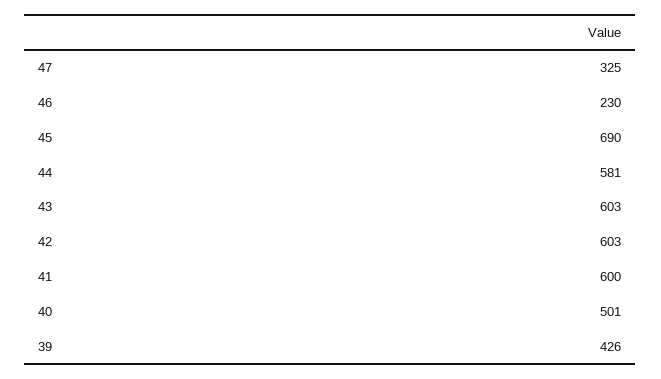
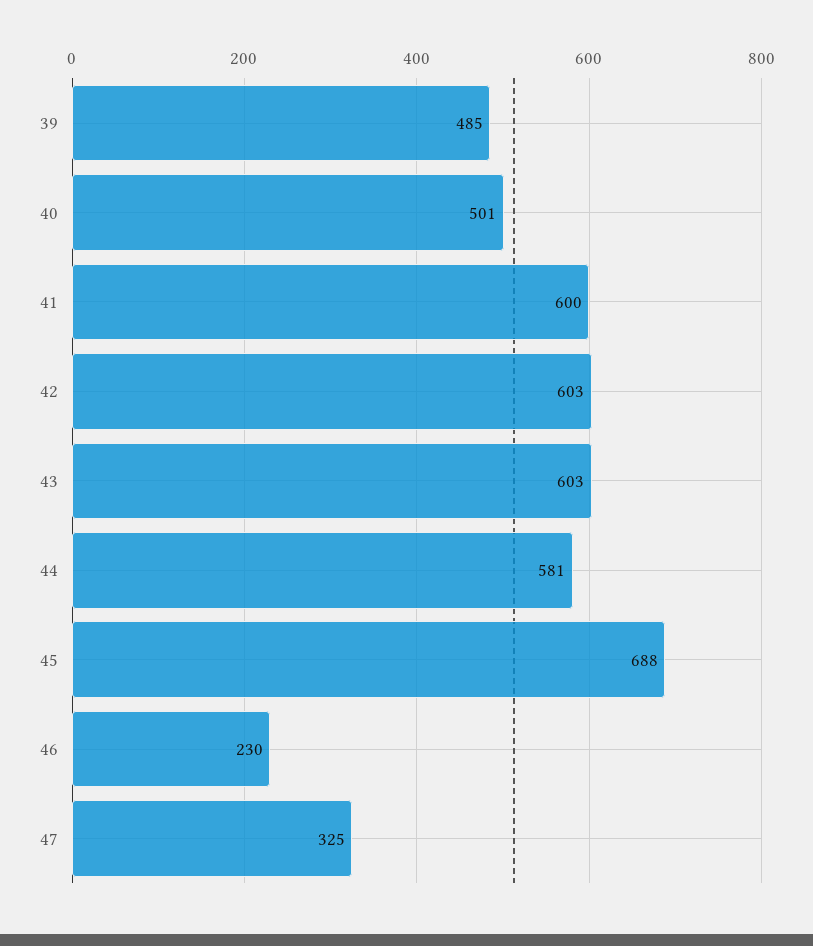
  {
    "47": 325,
    "46": 230,
-   "45": 690,
+   "45": 688,
    "44": 581,
    "43": 603,
    "42": 603,
    "41": 600,
    "40": 501,
-   "39": 426
+   "39": 485
  }

